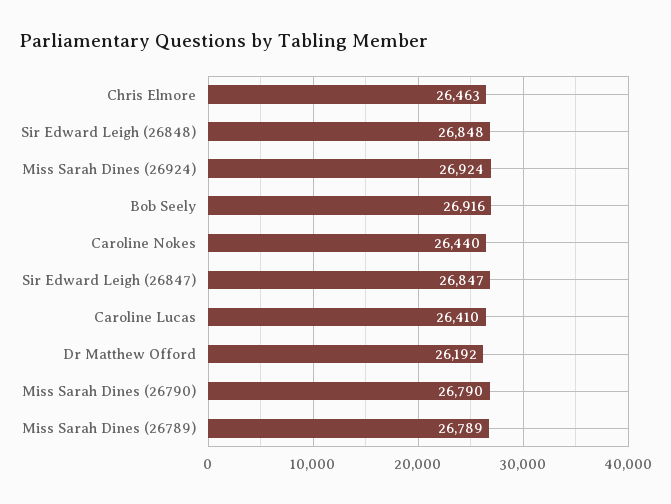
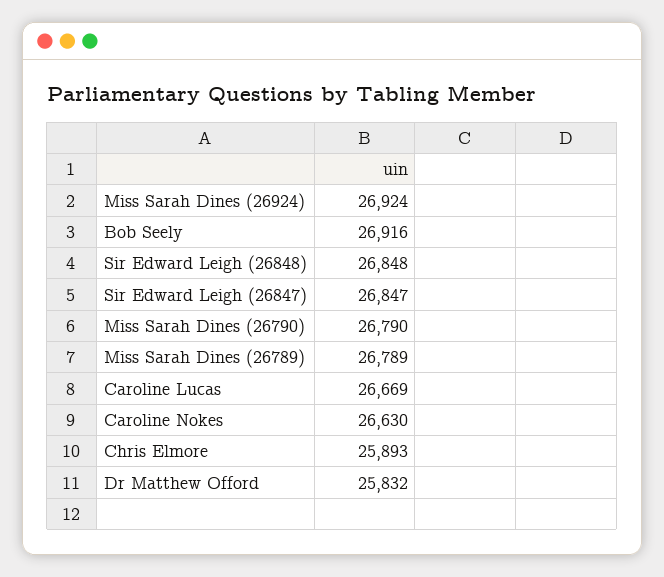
  {
-   "Chris Elmore": 26463,
+   "Chris Elmore": 25893,
    "Sir Edward Leigh (26848)": 26848,
    "Miss Sarah Dines (26924)": 26924,
    "Bob Seely": 26916,
-   "Caroline Nokes": 26440,
+   "Caroline Nokes": 26630,
    "Sir Edward Leigh (26847)": 26847,
-   "Caroline Lucas": 26410,
+   "Caroline Lucas": 26669,
-   "Dr Matthew Offord": 26192,
+   "Dr Matthew Offord": 25832,
    "Miss Sarah Dines (26790)": 26790,
    "Miss Sarah Dines (26789)": 26789
  }

